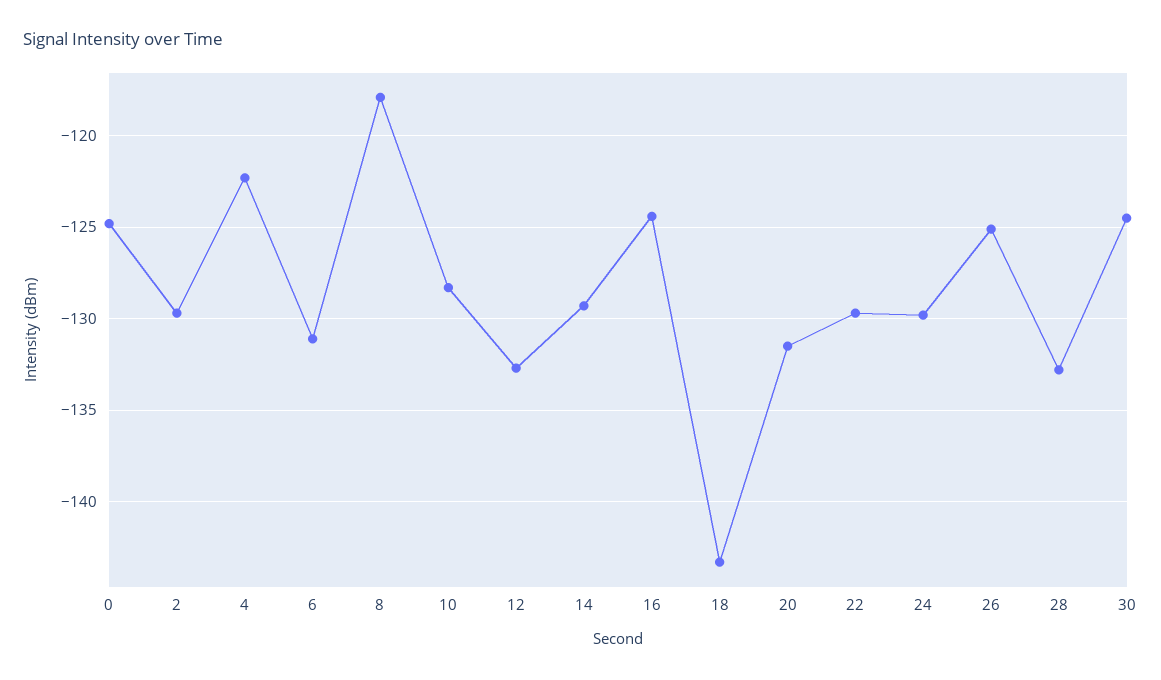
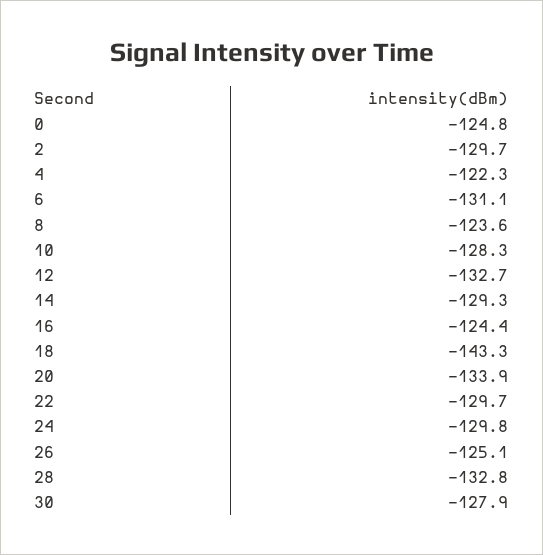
  {
    "0": -124.8,
    "2": -129.7,
    "4": -122.3,
    "6": -131.1,
-   "8": -118,
+   "8": -123.6,
    "10": -128.3,
    "12": -132.7,
    "14": -129.3,
    "16": -124.4,
    "18": -143.3,
-   "20": -131.5,
+   "20": -133.9,
    "22": -129.7,
    "24": -129.8,
    "26": -125.1,
    "28": -132.8,
-   "30": -124.5
+   "30": -127.9
  }

